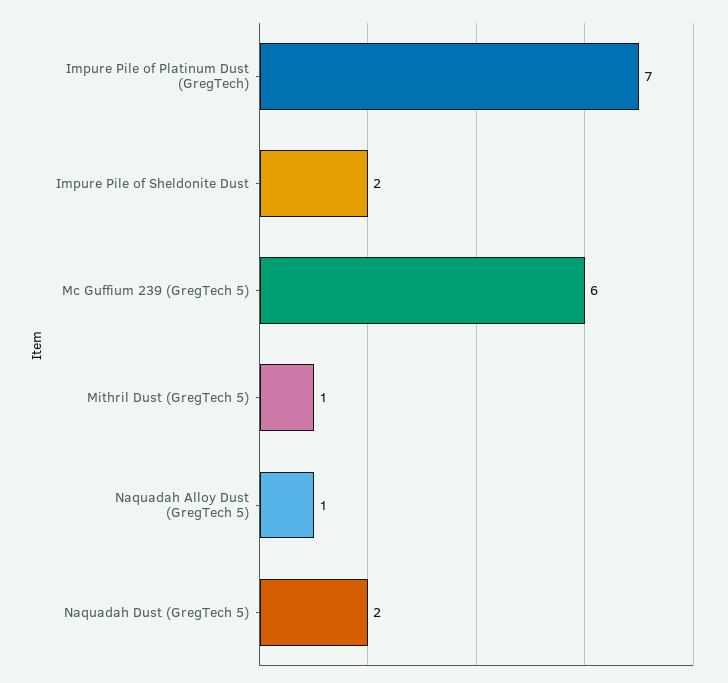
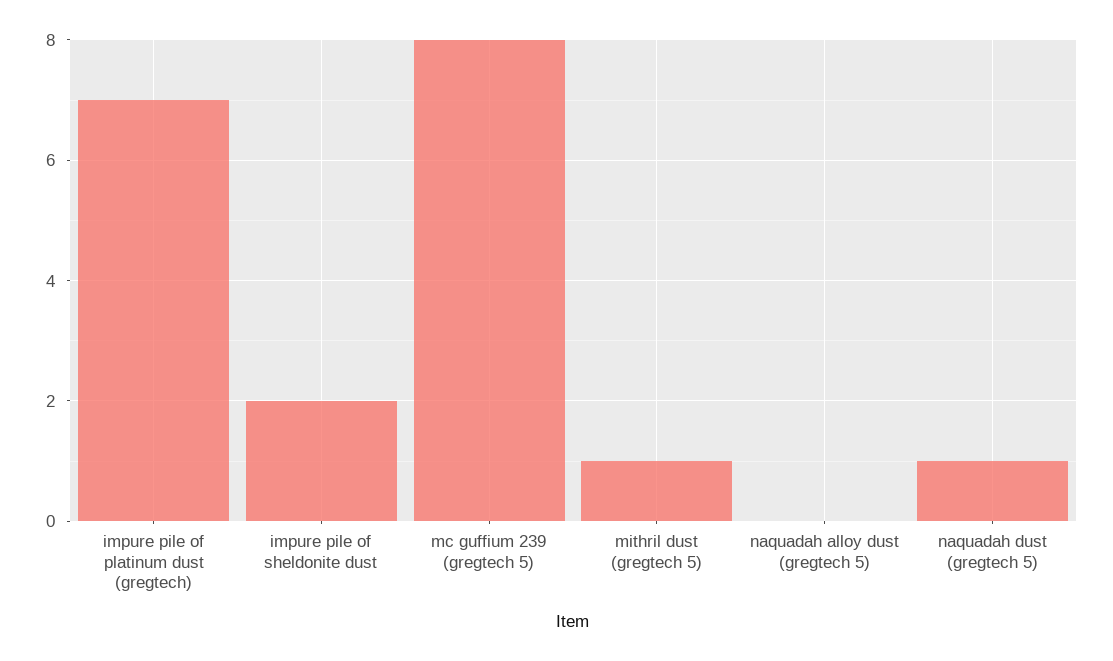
  {
    "Impure Pile of Platinum Dust (GregTech)": 7,
    "Impure Pile of Sheldonite Dust": 2,
-   "Mc Guffium 239 (GregTech 5)": 6,
+   "Mc Guffium 239 (GregTech 5)": 8,
    "Mithril Dust (GregTech 5)": 1,
-   "Naquadah Alloy Dust (GregTech 5)": 1,
+   "Naquadah Alloy Dust (GregTech 5)": 0,
-   "Naquadah Dust (GregTech 5)": 2
+   "Naquadah Dust (GregTech 5)": 1
  }

